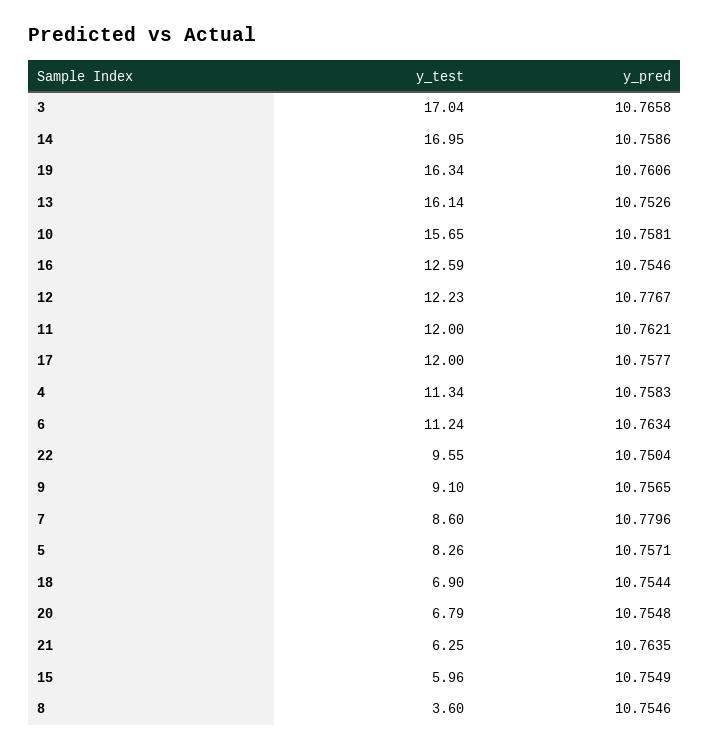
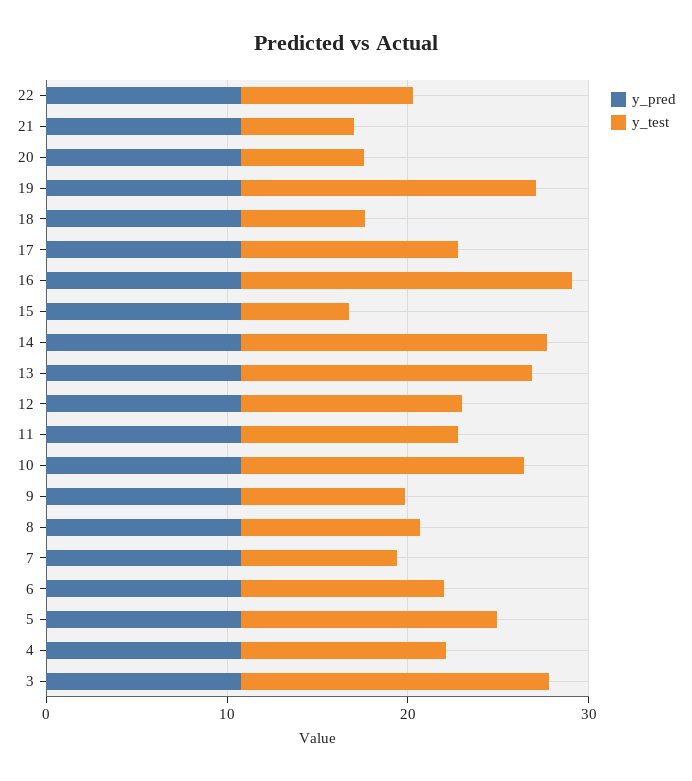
  {
    "y_test": {
      "3": 17.04,
      "14": 16.95,
      "19": 16.34,
      "13": 16.14,
      "10": 15.65,
-     "16": 12.59,
+     "16": 18,
      "12": 12.23,
      "11": 12,
      "17": 12,
      "4": 11.34,
      "6": 11.24,
      "22": 9.55,
      "9": 9.1,
      "7": 8.6,
-     "5": 8.26,
+     "5": 14,
      "18": 6.9,
      "20": 6.79,
      "21": 6.25,
      "15": 5.96,
-     "8": 3.6
+     "8": 10
    },
    "y_pred": {
      "3": 10.7658,
      "14": 10.7586,
      "19": 10.7606,
      "13": 10.7526,
      "10": 10.7581,
      "16": 10.7546,
      "12": 10.7767,
      "11": 10.7621,
      "17": 10.7577,
      "4": 10.7583,
      "6": 10.7634,
      "22": 10.7504,
      "9": 10.7565,
      "7": 10.7796,
      "5": 10.7571,
      "18": 10.7544,
      "20": 10.7548,
      "21": 10.7635,
      "15": 10.7549,
      "8": 10.7546
    }
  }

